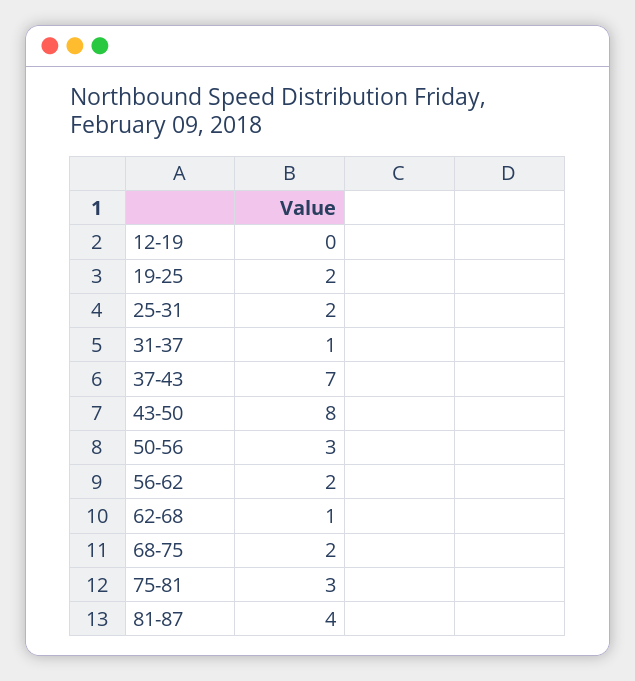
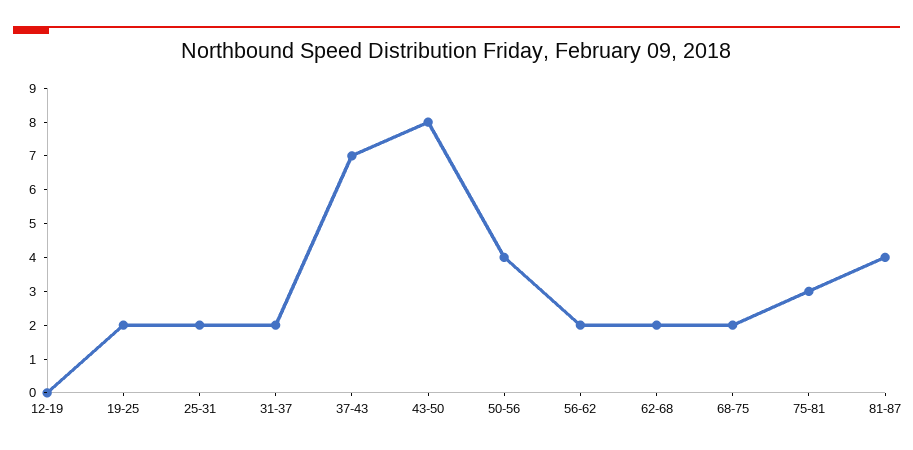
  {
    "12-19": 0,
    "19-25": 2,
    "25-31": 2,
-   "31-37": 1,
+   "31-37": 2,
    "37-43": 7,
    "43-50": 8,
-   "50-56": 3,
+   "50-56": 4,
    "56-62": 2,
-   "62-68": 1,
+   "62-68": 2,
    "68-75": 2,
    "75-81": 3,
    "81-87": 4
  }

